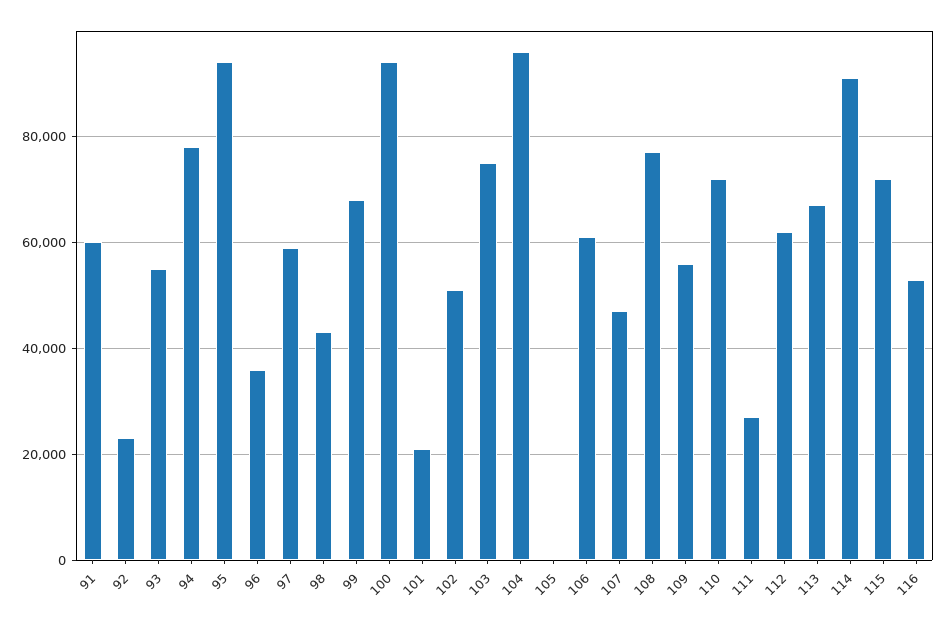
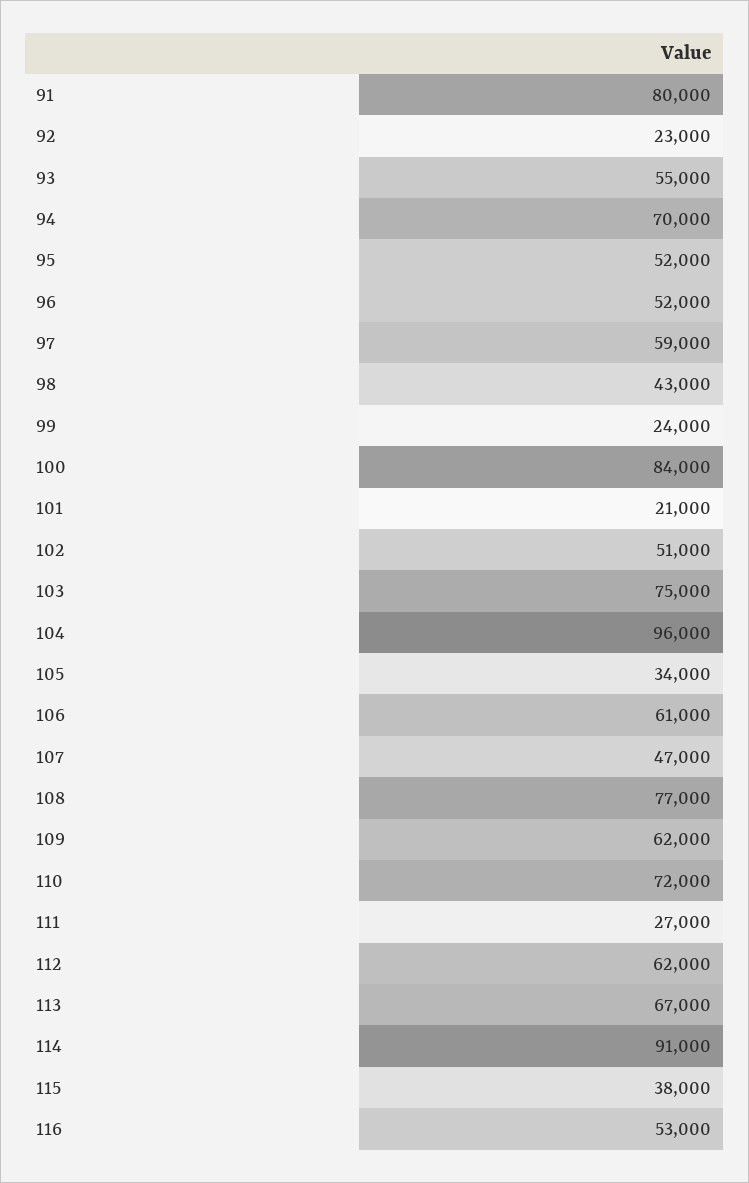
  {
-   "91": 60000,
+   "91": 80000,
    "92": 23000,
    "93": 55000,
-   "94": 78000,
+   "94": 70000,
-   "95": 94000,
+   "95": 52000,
-   "96": 36000,
+   "96": 52000,
    "97": 59000,
    "98": 43000,
-   "99": 68000,
+   "99": 24000,
-   "100": 94000,
+   "100": 84000,
    "101": 21000,
    "102": 51000,
    "103": 75000,
    "104": 96000,
-   "105": 0,
+   "105": 34000,
    "106": 61000,
    "107": 47000,
    "108": 77000,
-   "109": 56000,
+   "109": 62000,
    "110": 72000,
    "111": 27000,
    "112": 62000,
    "113": 67000,
    "114": 91000,
-   "115": 72000,
+   "115": 38000,
    "116": 53000
  }

